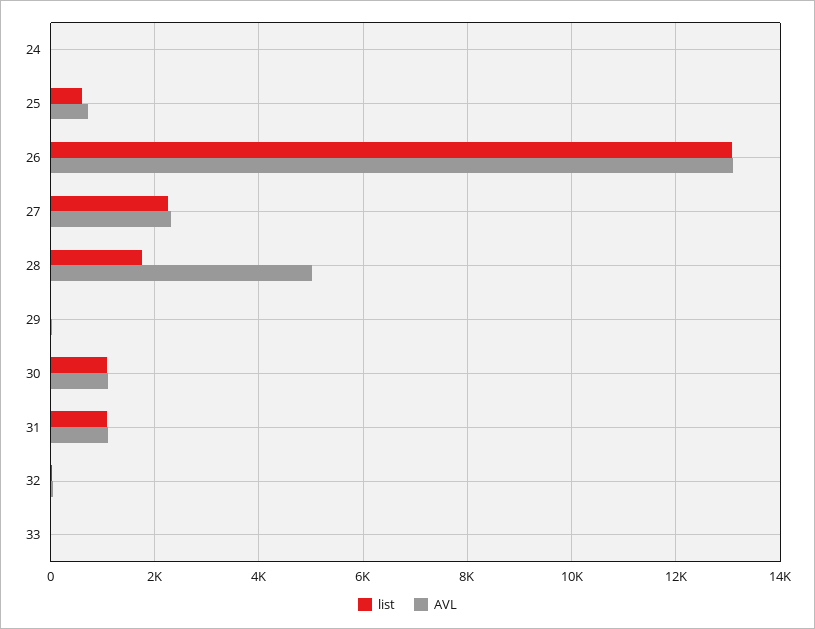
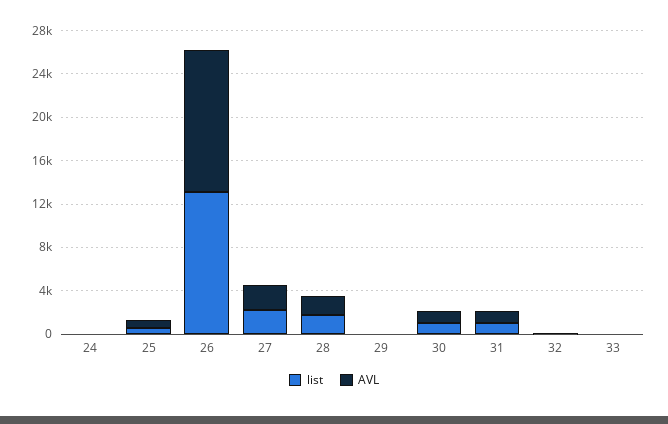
  {
    "list": {
      "24": 0,
      "25": 600,
      "26": 13000,
      "27": 2200,
      "28": 1800,
      "29": 0,
      "30": 1000,
      "31": 1000,
      "32": 0,
      "33": 0
    },
    "AVL": {
      "24": 0,
      "25": 800,
      "26": 13000,
      "27": 2400,
-     "28": 5000,
+     "28": 2000,
      "29": 0,
      "30": 1000,
      "31": 1000,
      "32": 0,
      "33": 0
    }
  }

